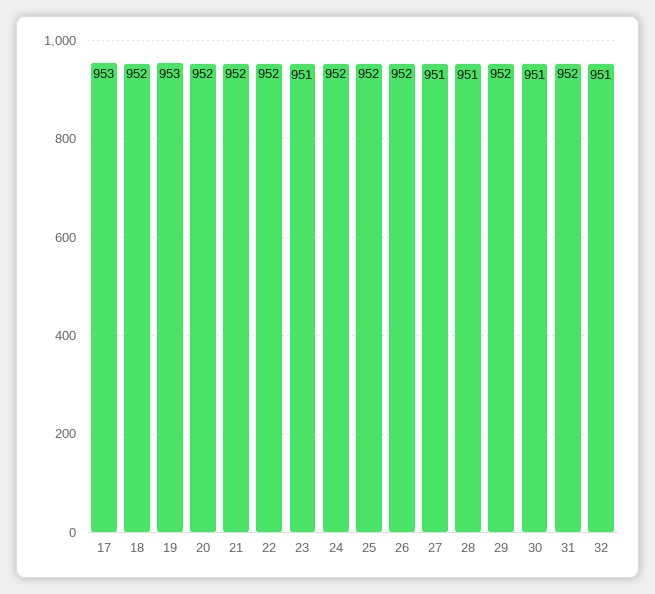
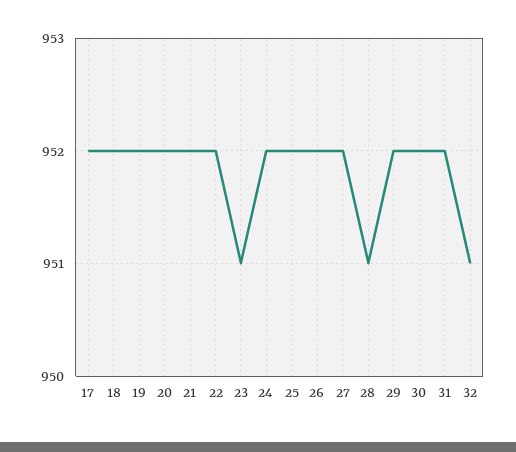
  {
-   "17": 953,
+   "17": 952,
    "18": 952,
-   "19": 953,
+   "19": 952,
    "20": 952,
    "21": 952,
    "22": 952,
    "23": 951,
    "24": 952,
    "25": 952,
    "26": 952,
-   "27": 951,
+   "27": 952,
    "28": 951,
    "29": 952,
-   "30": 951,
+   "30": 952,
    "31": 952,
    "32": 951
  }

